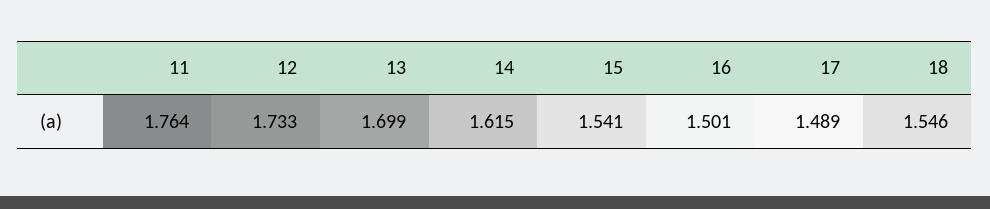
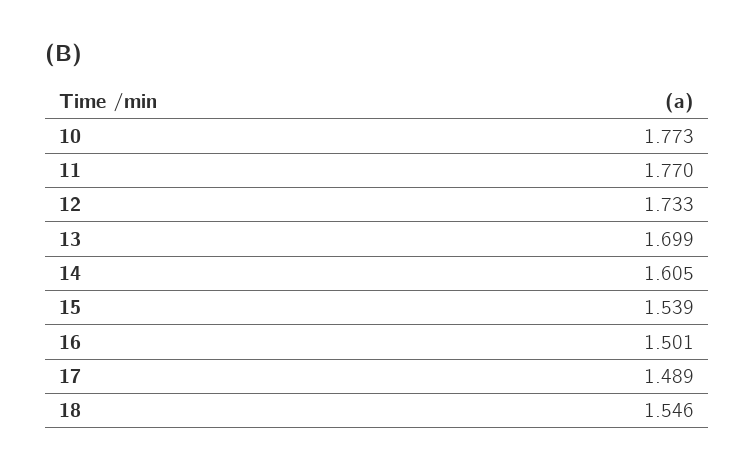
  {
-   "11": 1.764,
+   "11": 1.77,
    "12": 1.733,
    "13": 1.699,
-   "14": 1.615,
+   "14": 1.605,
-   "15": 1.541,
+   "15": 1.539,
    "16": 1.501,
    "17": 1.489,
-   "18": 1.546
+   "18": 1.546,
+   "10": 1.773
  }

